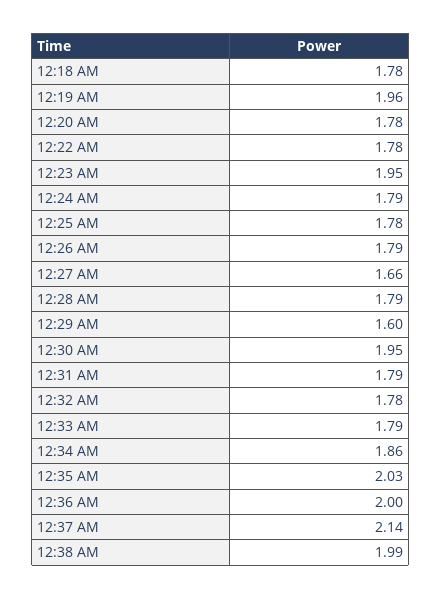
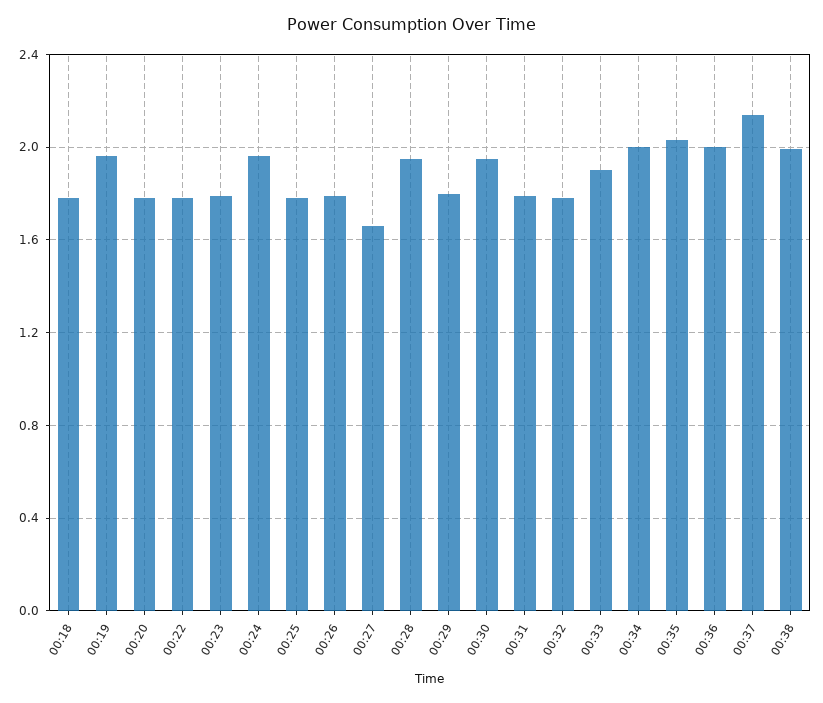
  {
    "12:18 AM": 1.78,
    "12:19 AM": 1.96,
    "12:20 AM": 1.78,
    "12:22 AM": 1.78,
-   "12:23 AM": 1.95,
+   "12:23 AM": 1.8,
-   "12:24 AM": 1.79,
+   "12:24 AM": 1.95,
    "12:25 AM": 1.78,
    "12:26 AM": 1.79,
    "12:27 AM": 1.66,
-   "12:28 AM": 1.79,
+   "12:28 AM": 1.95,
-   "12:29 AM": 1.6,
+   "12:29 AM": 1.8,
    "12:30 AM": 1.95,
    "12:31 AM": 1.79,
    "12:32 AM": 1.78,
-   "12:33 AM": 1.79,
+   "12:33 AM": 1.9,
-   "12:34 AM": 1.86,
+   "12:34 AM": 2,
    "12:35 AM": 2.03,
    "12:36 AM": 2,
    "12:37 AM": 2.14,
    "12:38 AM": 1.99
  }

